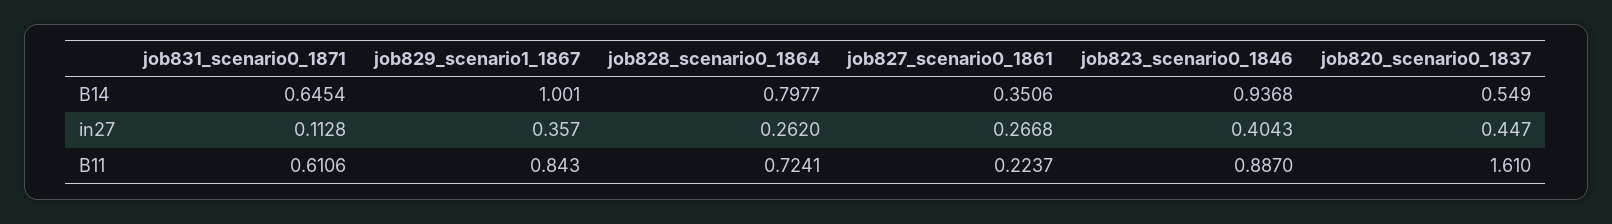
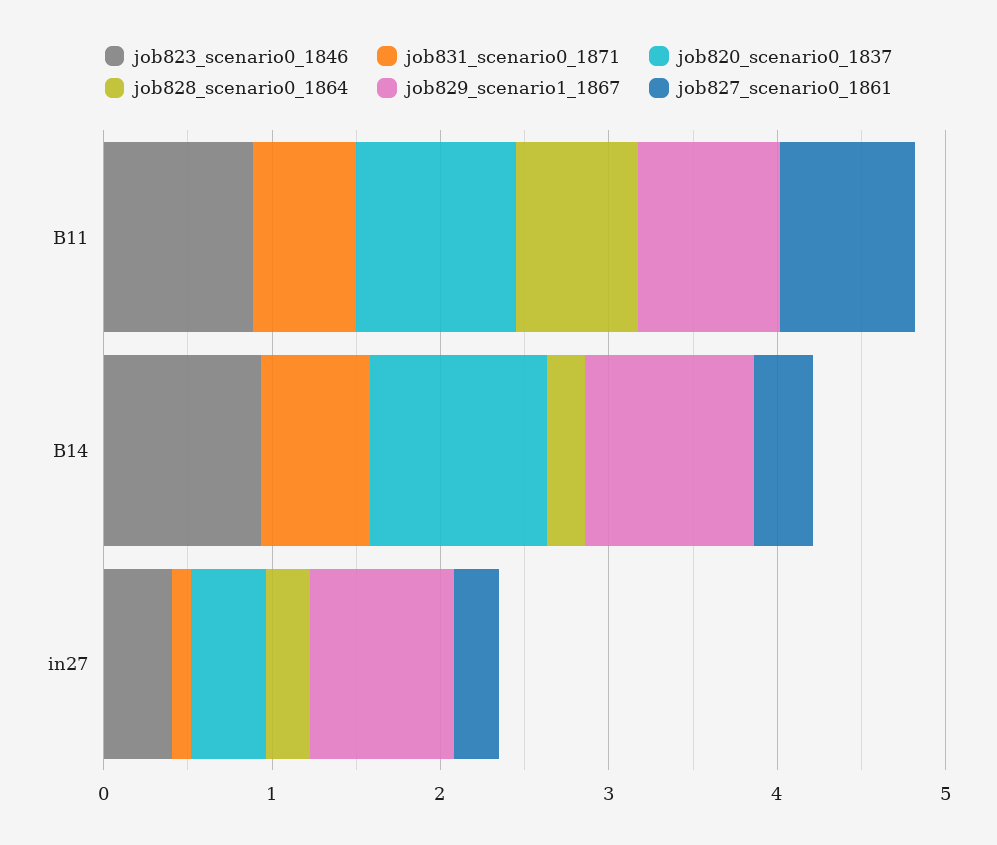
  {
    "job831_scenario0_1871": {
      "B14": 0.6454,
      "in27": 0.1128,
      "B11": 0.6106
    },
    "job829_scenario1_1867": {
      "B14": 1.001,
-     "in27": 0.357,
+     "in27": 0.8,
      "B11": 0.843
    },
    "job828_scenario0_1864": {
-     "B14": 0.7977,
+     "B14": 0.2,
      "in27": 0.262,
      "B11": 0.7241
    },
    "job827_scenario0_1861": {
      "B14": 0.3506,
      "in27": 0.2668,
-     "B11": 0.2237
+     "B11": 0.8
    },
    "job823_scenario0_1846": {
      "B14": 0.9368,
      "in27": 0.4043,
      "B11": 0.887
    },
    "job820_scenario0_1837": {
-     "B14": 0.549,
+     "B14": 1,
      "in27": 0.447,
-     "B11": 1.61
+     "B11": 1
    }
  }

